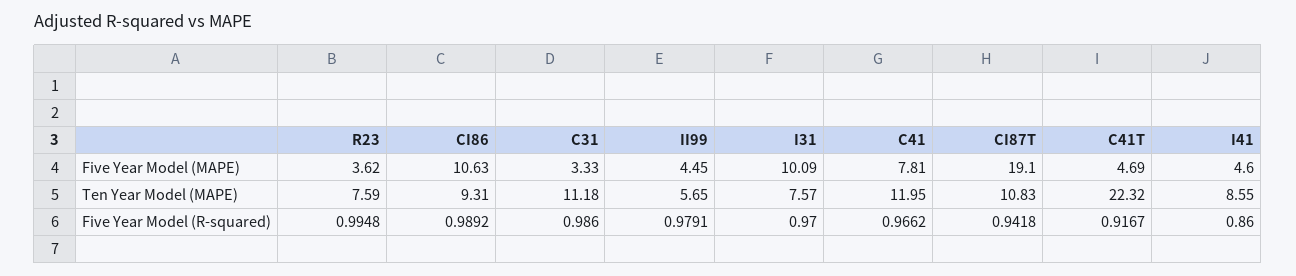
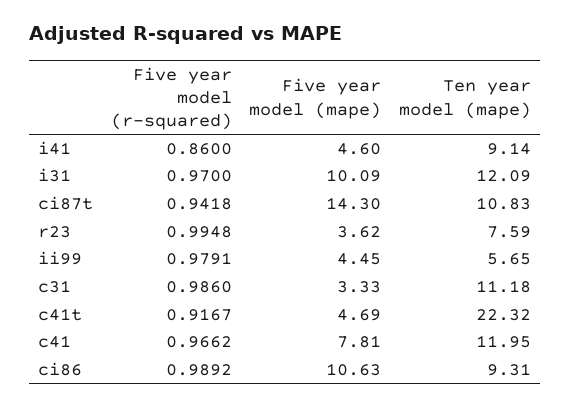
  {
    "R23": {
      "Five Year Model (MAPE)": 3.62,
      "Ten Year Model (MAPE)": 7.59,
      "Five Year Model (R-squared)": 0.9948
    },
    "CI86": {
      "Five Year Model (MAPE)": 10.63,
      "Ten Year Model (MAPE)": 9.31,
      "Five Year Model (R-squared)": 0.9892
    },
    "C31": {
      "Five Year Model (MAPE)": 3.33,
      "Ten Year Model (MAPE)": 11.18,
      "Five Year Model (R-squared)": 0.986
    },
    "II99": {
      "Five Year Model (MAPE)": 4.45,
      "Ten Year Model (MAPE)": 5.65,
      "Five Year Model (R-squared)": 0.9791
    },
    "I31": {
      "Five Year Model (MAPE)": 10.09,
-     "Ten Year Model (MAPE)": 7.57,
+     "Ten Year Model (MAPE)": 12.09,
      "Five Year Model (R-squared)": 0.97
    },
    "C41": {
      "Five Year Model (MAPE)": 7.81,
      "Ten Year Model (MAPE)": 11.95,
      "Five Year Model (R-squared)": 0.9662
    },
    "CI87T": {
-     "Five Year Model (MAPE)": 19.1,
+     "Five Year Model (MAPE)": 14.3,
      "Ten Year Model (MAPE)": 10.83,
      "Five Year Model (R-squared)": 0.9418
    },
    "C41T": {
      "Five Year Model (MAPE)": 4.69,
      "Ten Year Model (MAPE)": 22.32,
      "Five Year Model (R-squared)": 0.9167
    },
    "I41": {
      "Five Year Model (MAPE)": 4.6,
-     "Ten Year Model (MAPE)": 8.55,
+     "Ten Year Model (MAPE)": 9.14,
      "Five Year Model (R-squared)": 0.86
    }
  }

